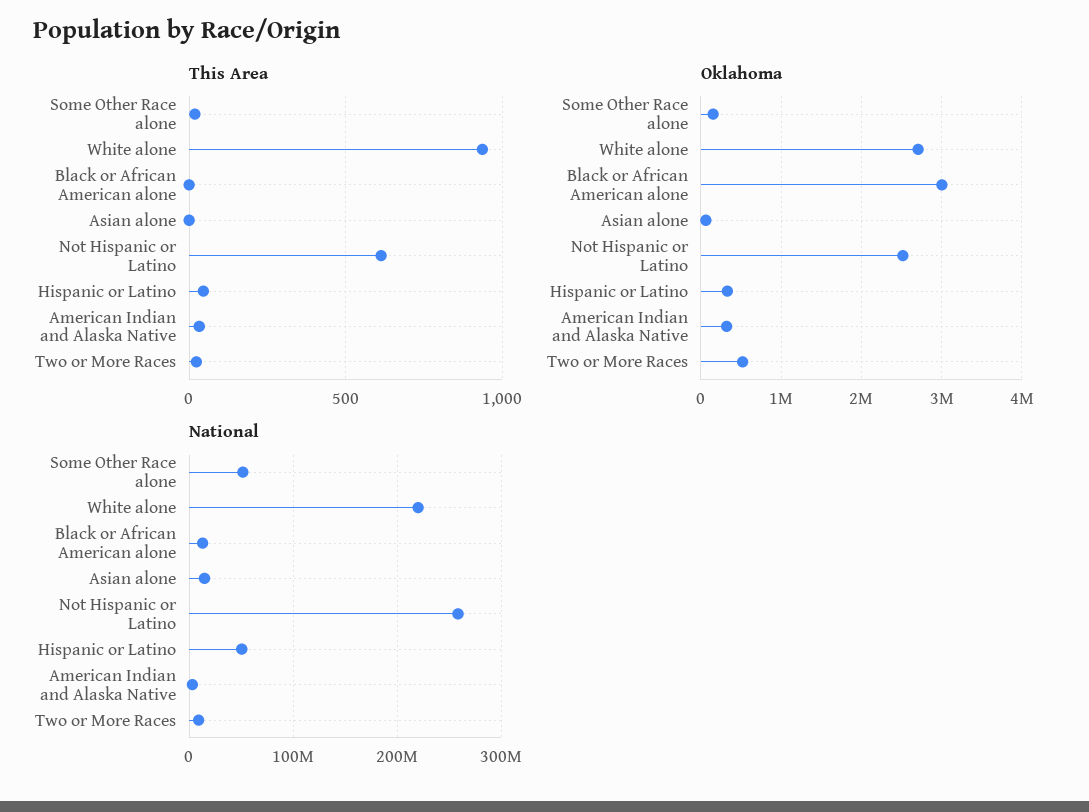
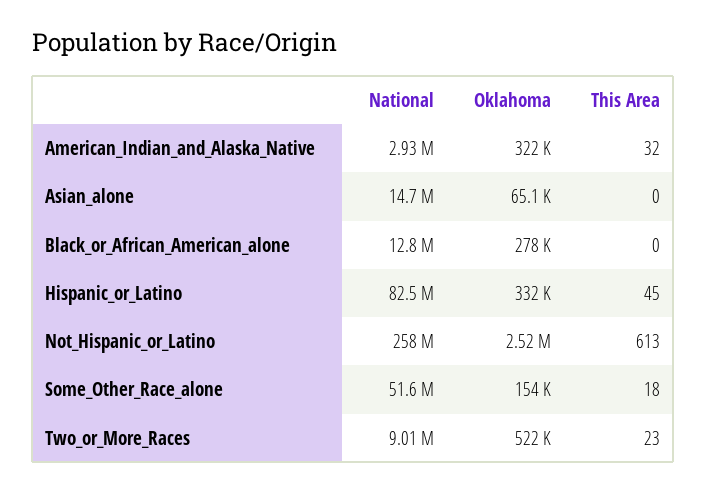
  {
    "This Area": {
      "Some Other Race alone": 18,
-     "White alone": 950,
      "Black or African American alone": 0,
      "Asian alone": 0,
      "Not Hispanic or Latino": 613,
      "Hispanic or Latino": 45,
      "American Indian and Alaska Native": 32,
      "Two or More Races": 23
    },
    "Oklahoma": {
      "Some Other Race alone": 154000,
-     "White alone": 2700000,
-     "Black or African American alone": 3000000,
+     "Black or African American alone": 278000,
      "Asian alone": 65100,
      "Not Hispanic or Latino": 2520000,
      "Hispanic or Latino": 332000,
      "American Indian and Alaska Native": 322000,
      "Two or More Races": 522000
    },
    "National": {
      "Some Other Race alone": 51600000,
-     "White alone": 220000000,
      "Black or African American alone": 12800000,
      "Asian alone": 14700000,
      "Not Hispanic or Latino": 258000000,
-     "Hispanic or Latino": 50000000,
+     "Hispanic or Latino": 82500000,
      "American Indian and Alaska Native": 2930000,
      "Two or More Races": 9010000
    }
  }

